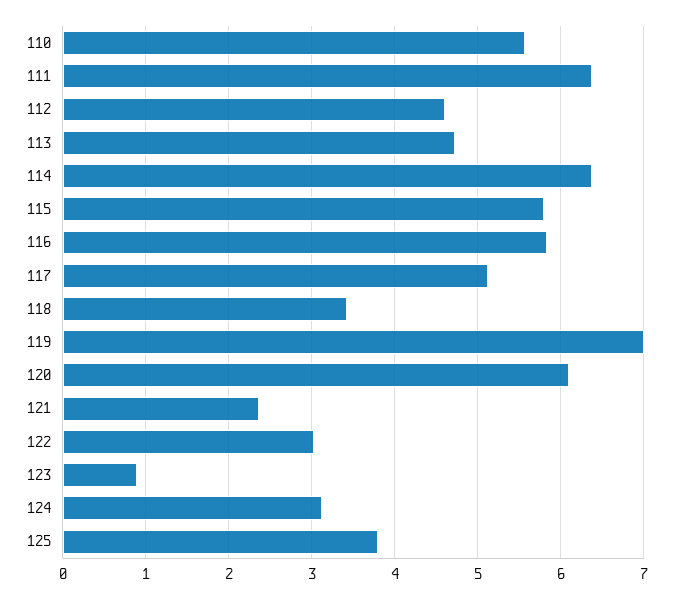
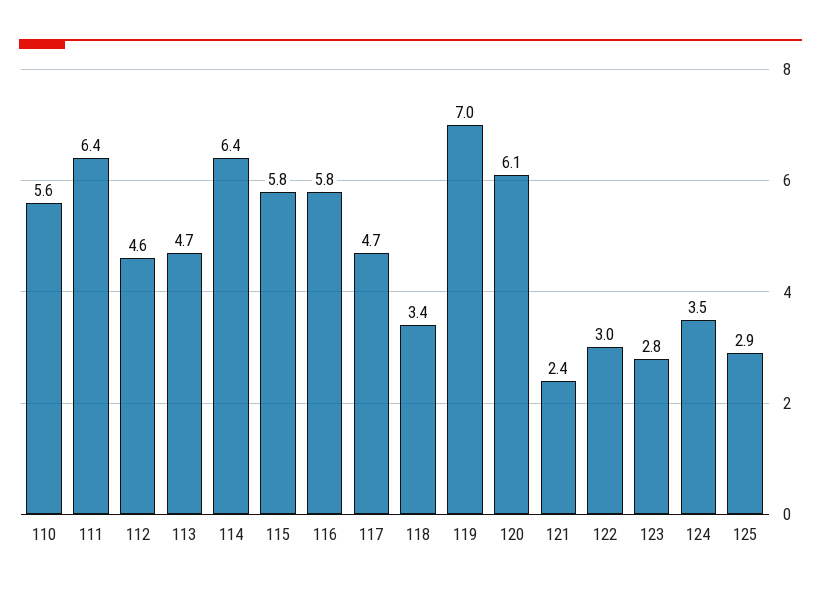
  {
    "110": 5.6,
    "111": 6.4,
    "112": 4.6,
    "113": 4.7,
    "114": 6.4,
    "115": 5.8,
    "116": 5.8,
-   "117": 5.1,
+   "117": 4.7,
    "118": 3.4,
    "119": 7,
    "120": 6.1,
    "121": 2.4,
    "122": 3,
-   "123": 0.9,
+   "123": 2.8,
-   "124": 3.1,
+   "124": 3.5,
-   "125": 3.8
+   "125": 2.9
  }

